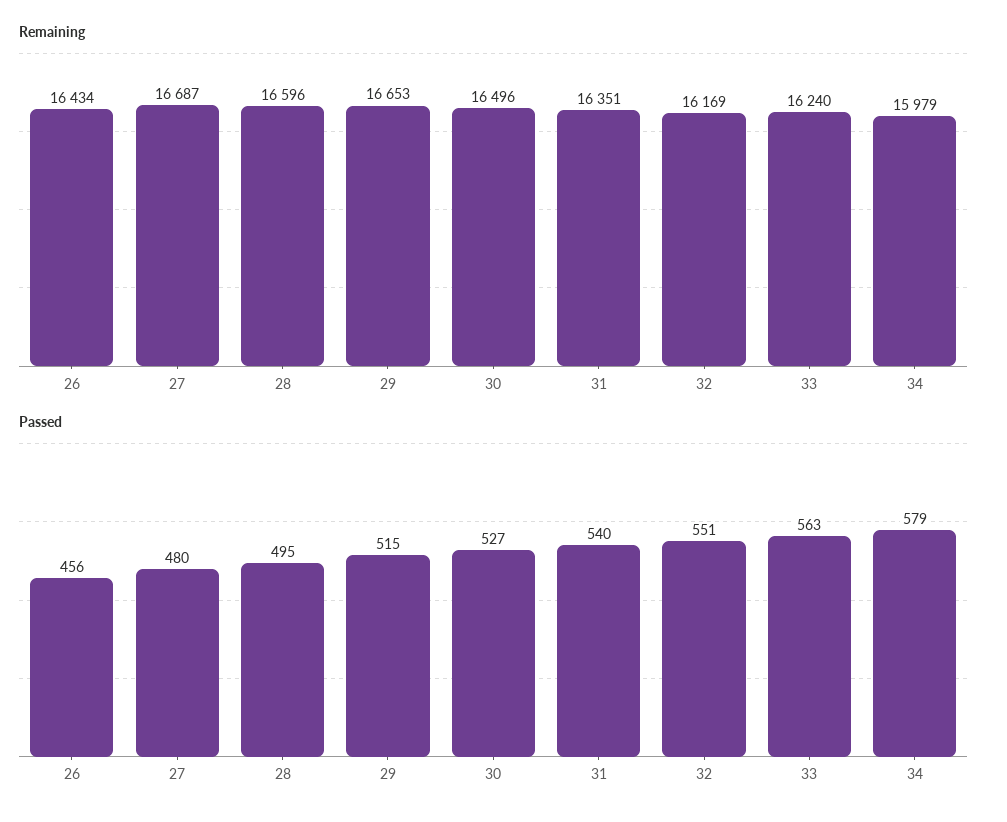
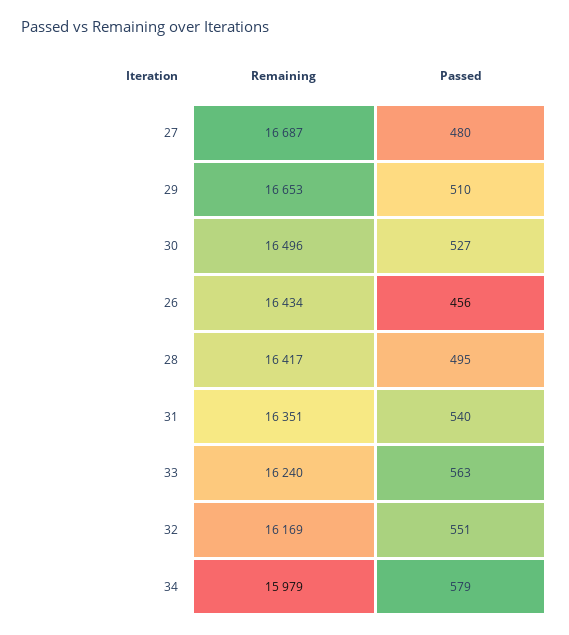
  {
    "Remaining": {
      "26": 16434,
      "27": 16687,
-     "28": 16596,
+     "28": 16417,
      "29": 16653,
      "30": 16496,
      "31": 16351,
      "32": 16169,
      "33": 16240,
      "34": 15979
    },
    "Passed": {
      "26": 456,
      "27": 480,
      "28": 495,
-     "29": 515,
+     "29": 510,
      "30": 527,
      "31": 540,
      "32": 551,
      "33": 563,
      "34": 579
    }
  }

